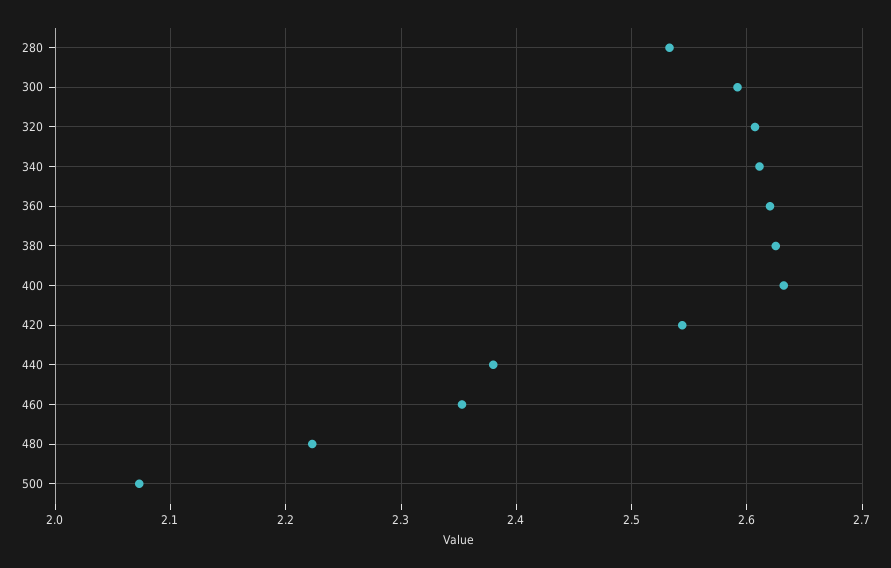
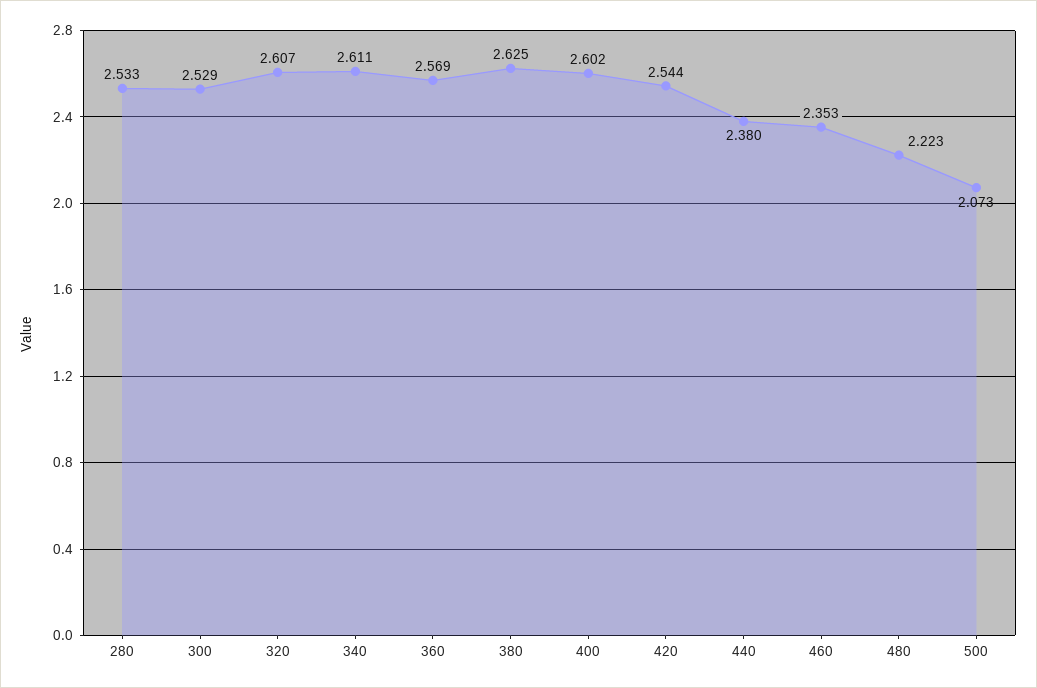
  {
    "280": 2.533,
-   "300": 2.59,
+   "300": 2.529,
    "320": 2.607,
    "340": 2.611,
-   "360": 2.62,
+   "360": 2.569,
    "380": 2.625,
-   "400": 2.63,
+   "400": 2.602,
    "420": 2.544,
    "440": 2.38,
    "460": 2.353,
    "480": 2.223,
    "500": 2.073
  }

